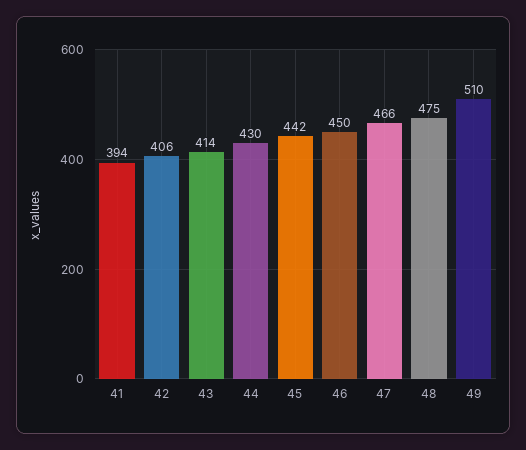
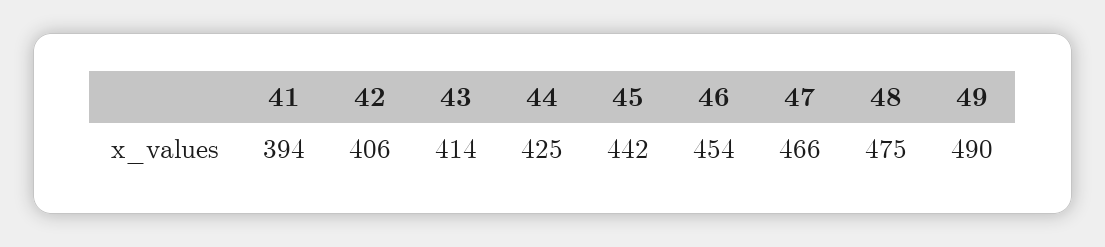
  {
    "41": 394,
    "42": 406,
    "43": 414,
-   "44": 430,
+   "44": 425,
    "45": 442,
-   "46": 450,
+   "46": 454,
    "47": 466,
    "48": 475,
-   "49": 510
+   "49": 490
  }

